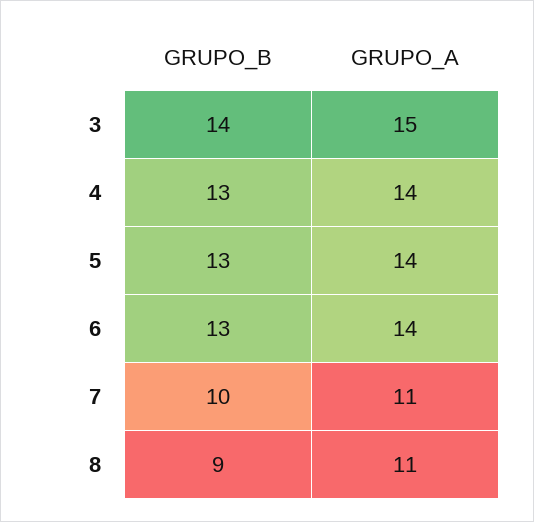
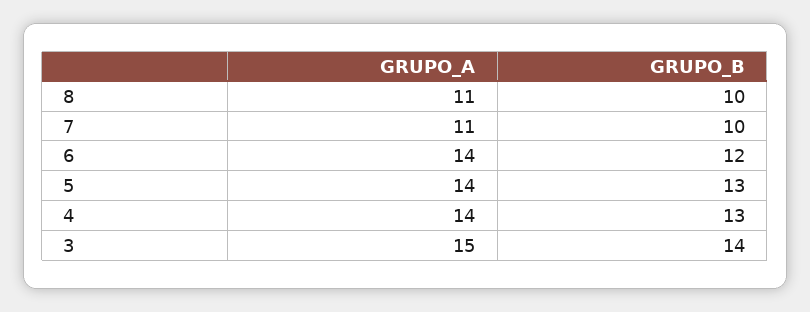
  {
    "GRUPO_B": {
      "3": 14,
      "4": 13,
      "5": 13,
-     "6": 13,
+     "6": 12,
      "7": 10,
-     "8": 9
+     "8": 10
    },
    "GRUPO_A": {
      "3": 15,
      "4": 14,
      "5": 14,
      "6": 14,
      "7": 11,
      "8": 11
    }
  }

